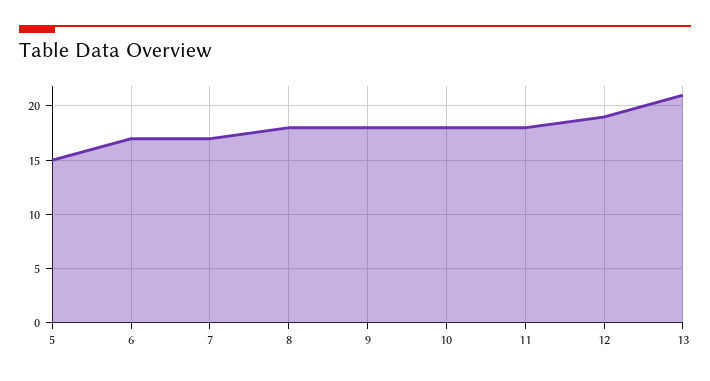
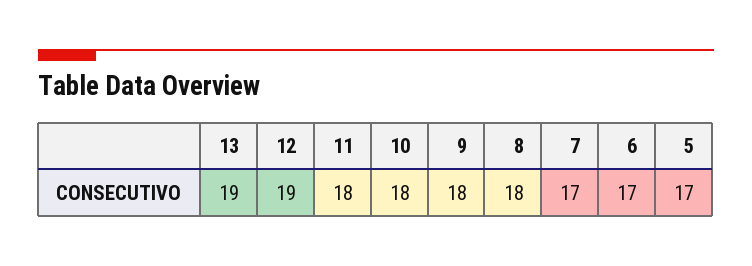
  {
-   "5": 15,
+   "5": 17,
    "6": 17,
    "7": 17,
    "8": 18,
    "9": 18,
    "10": 18,
    "11": 18,
    "12": 19,
-   "13": 21
+   "13": 19
  }

